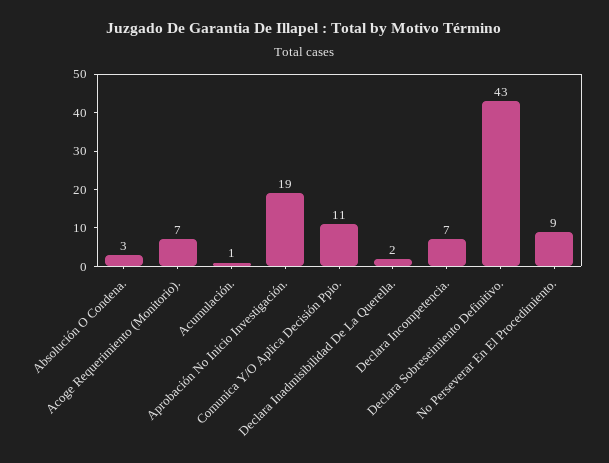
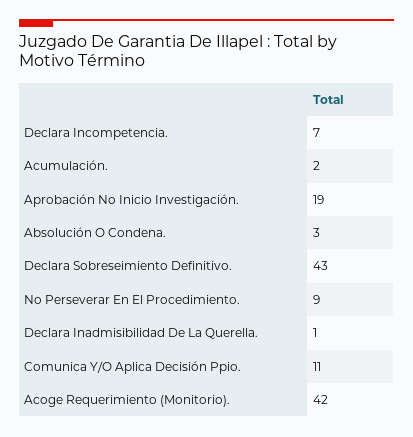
  {
    "Absolución O Condena.": 3,
-   "Acoge Requerimiento (Monitorio).": 7,
+   "Acoge Requerimiento (Monitorio).": 42,
-   "Acumulación.": 1,
+   "Acumulación.": 2,
    "Aprobación No Inicio Investigación.": 19,
    "Comunica Y/O Aplica Decisión Ppio.": 11,
-   "Declara Inadmisibilidad De La Querella.": 2,
+   "Declara Inadmisibilidad De La Querella.": 1,
    "Declara Incompetencia.": 7,
    "Declara Sobreseimiento Definitivo.": 43,
    "No Perseverar En El Procedimiento.": 9
  }

